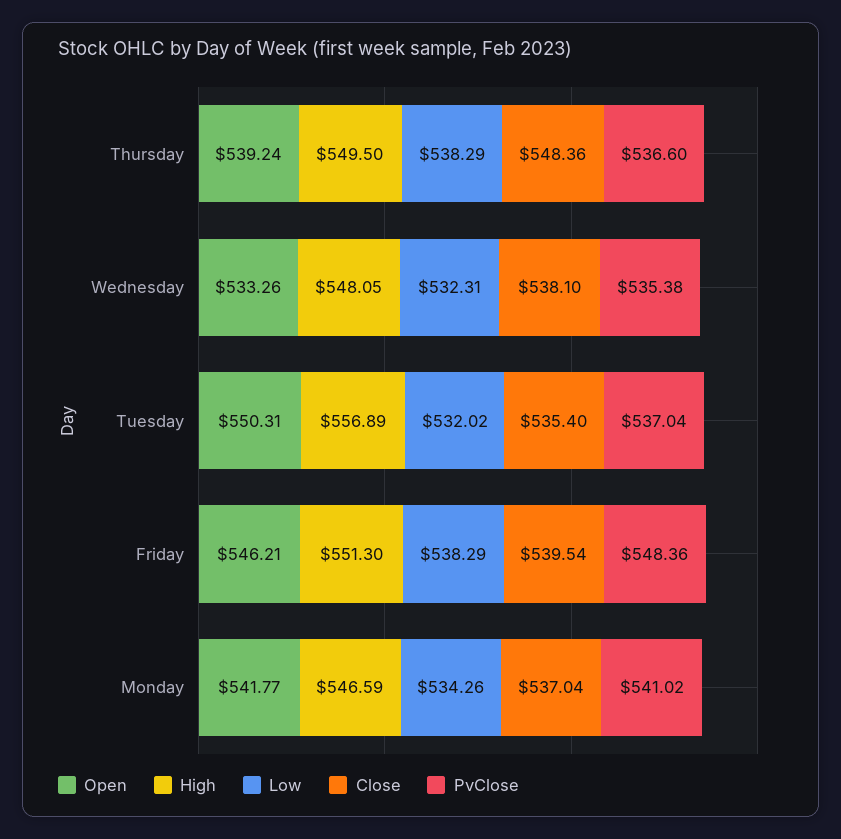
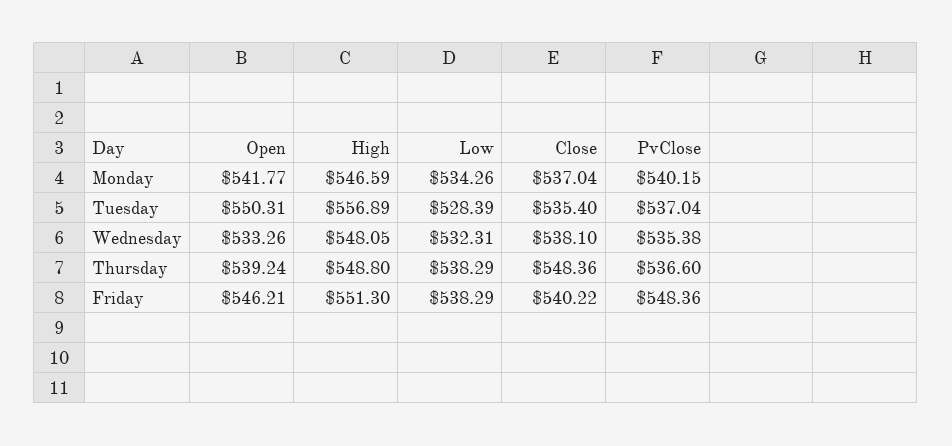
  {
    "Open": {
      "Thursday": 539.24,
      "Wednesday": 533.26,
      "Tuesday": 550.31,
      "Friday": 546.21,
      "Monday": 541.77
    },
    "High": {
-     "Thursday": 549.5,
+     "Thursday": 548.8,
      "Wednesday": 548.05,
      "Tuesday": 556.89,
      "Friday": 551.3,
      "Monday": 546.59
    },
    "Low": {
      "Thursday": 538.29,
      "Wednesday": 532.31,
-     "Tuesday": 532.02,
+     "Tuesday": 528.39,
      "Friday": 538.29,
      "Monday": 534.26
    },
    "Close": {
      "Thursday": 548.36,
      "Wednesday": 538.1,
      "Tuesday": 535.4,
-     "Friday": 539.54,
+     "Friday": 540.22,
      "Monday": 537.04
    },
    "PvClose": {
      "Thursday": 536.6,
      "Wednesday": 535.38,
      "Tuesday": 537.04,
      "Friday": 548.36,
-     "Monday": 541.02
+     "Monday": 540.15
    }
  }

